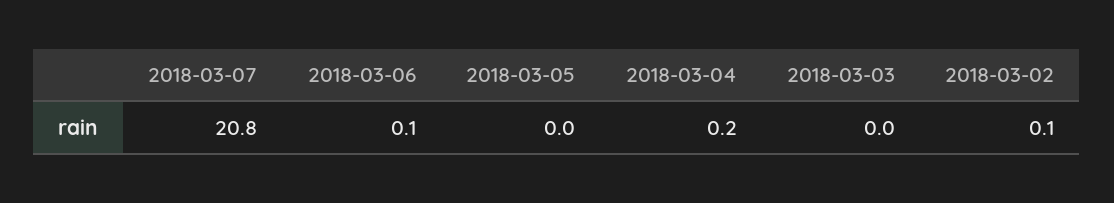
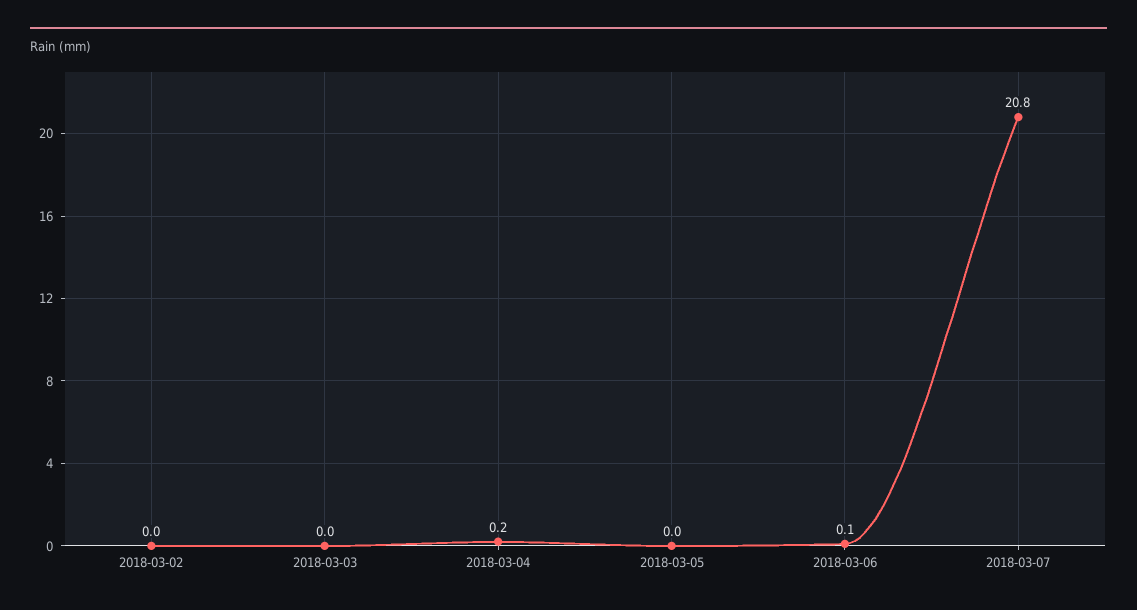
  {
    "2018-03-07": 20.8,
    "2018-03-06": 0.1,
    "2018-03-05": 0,
    "2018-03-04": 0.2,
    "2018-03-03": 0,
-   "2018-03-02": 0.1
+   "2018-03-02": 0
  }

